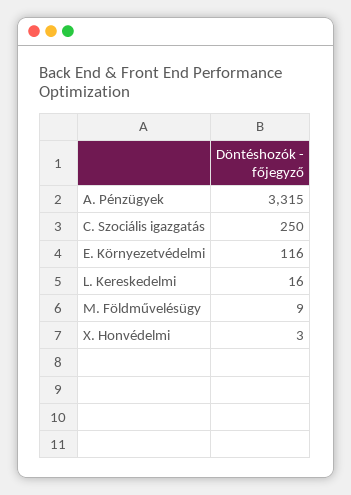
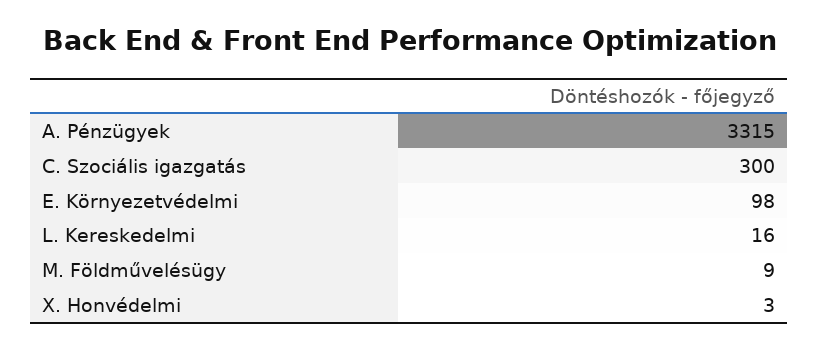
  {
    "A. Pénzügyek": 3315,
-   "C. Szociális igazgatás": 250,
+   "C. Szociális igazgatás": 300,
-   "E. Környezetvédelmi": 116,
+   "E. Környezetvédelmi": 98,
    "L. Kereskedelmi": 16,
    "M. Földművelésügy": 9,
    "X. Honvédelmi": 3
  }

